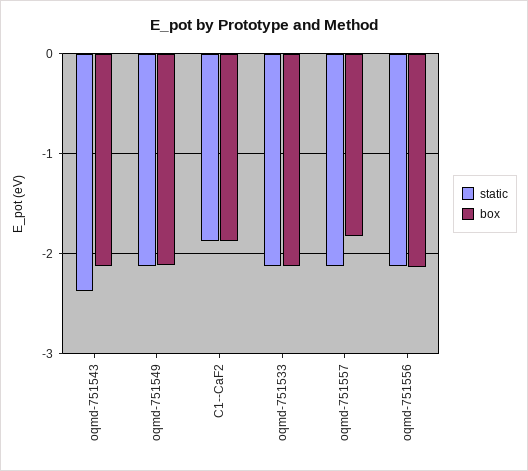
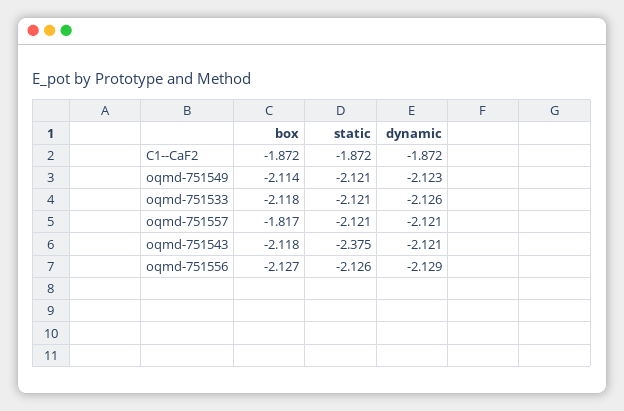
  {
    "static": {
      "oqmd-751543": -2.375,
      "oqmd-751549": -2.121,
      "C1--CaF2": -1.872,
      "oqmd-751533": -2.121,
      "oqmd-751557": -2.121,
      "oqmd-751556": -2.126
    },
    "box": {
      "oqmd-751543": -2.118,
      "oqmd-751549": -2.114,
      "C1--CaF2": -1.872,
      "oqmd-751533": -2.118,
      "oqmd-751557": -1.817,
      "oqmd-751556": -2.127
-   }
+   },
+   "dynamic": {
+     "C1--CaF2": -1.872,
+     "oqmd-751549": -2.123,
+     "oqmd-751533": -2.126,
+     "oqmd-751557": -2.121,
+     "oqmd-751543": -2.121,
+     "oqmd-751556": -2.129
+   }
  }

